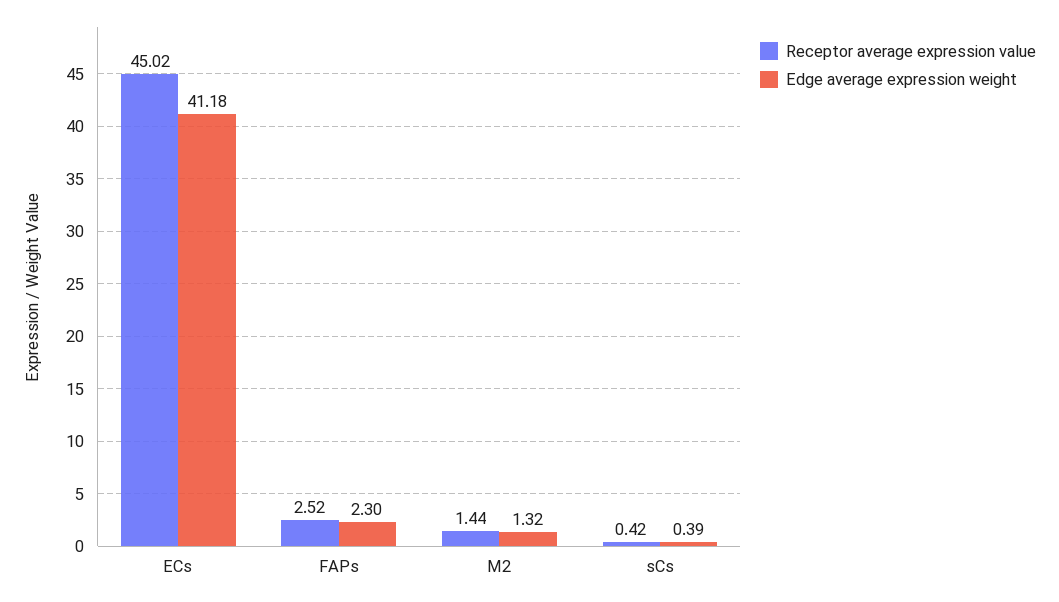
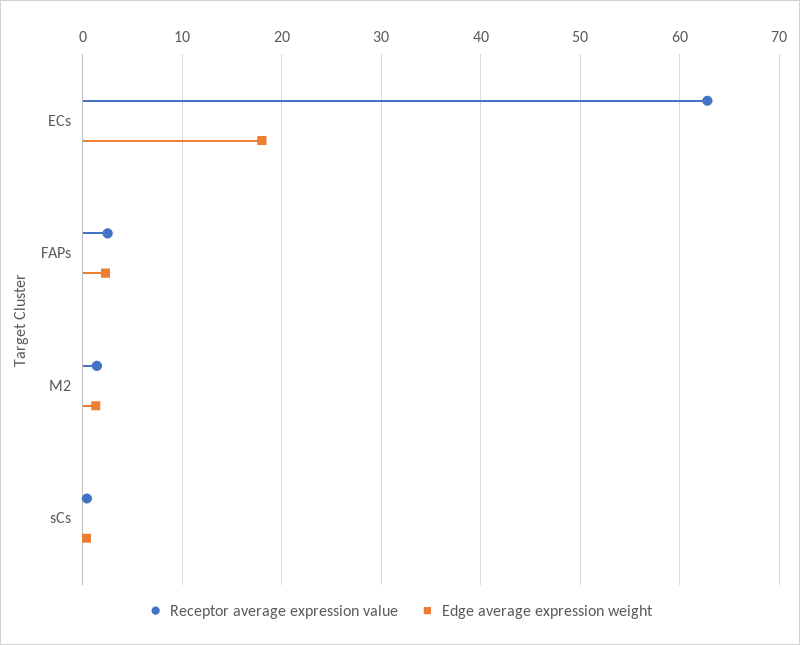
  {
    "Receptor average expression value": {
-     "ECs": 45.02,
+     "ECs": 63,
      "FAPs": 2.52,
      "M2": 1.44,
      "sCs": 0.42
    },
    "Edge average expression weight": {
-     "ECs": 41.18,
+     "ECs": 18,
      "FAPs": 2.3,
      "M2": 1.32,
      "sCs": 0.39
    }
  }

